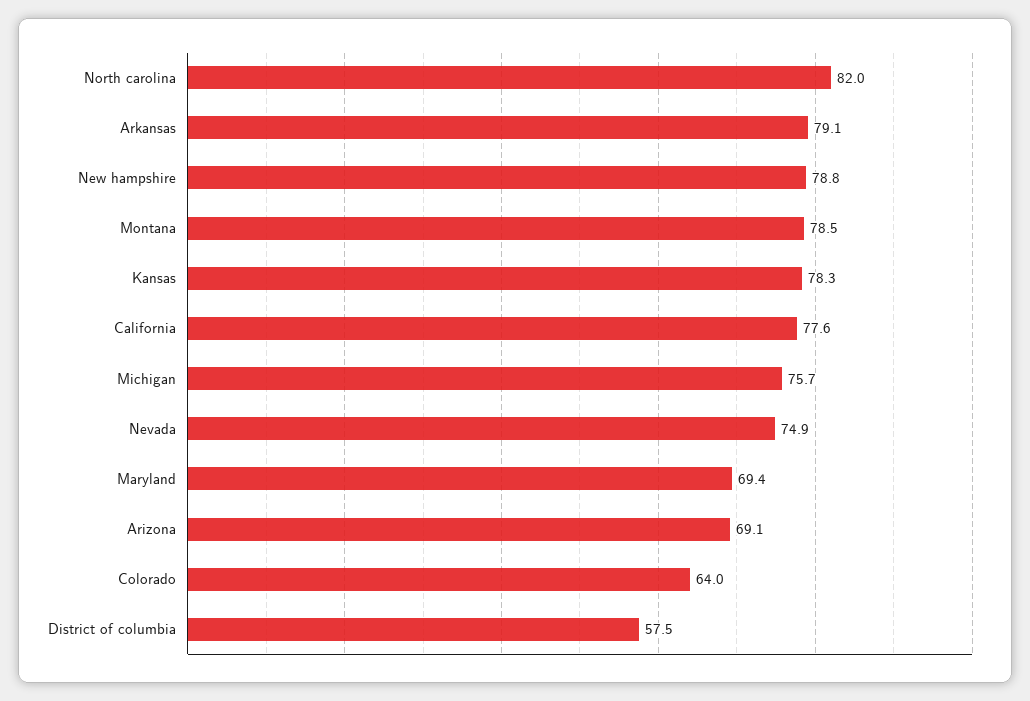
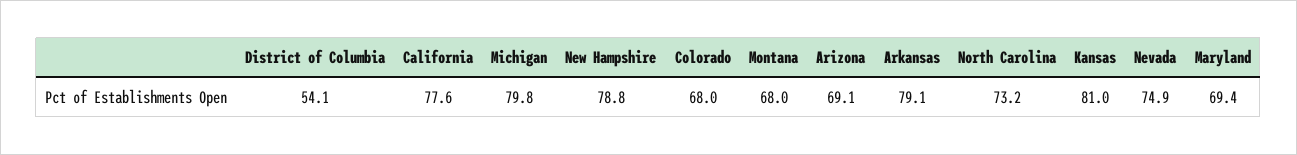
  {
-   "North carolina": 82,
+   "North carolina": 73.2,
    "Arkansas": 79.1,
    "New hampshire": 78.8,
-   "Montana": 78.5,
+   "Montana": 68,
-   "Kansas": 78.3,
+   "Kansas": 81,
    "California": 77.6,
-   "Michigan": 75.7,
+   "Michigan": 79.8,
    "Nevada": 74.9,
    "Maryland": 69.4,
    "Arizona": 69.1,
-   "Colorado": 64,
+   "Colorado": 68,
-   "District of columbia": 57.5
+   "District of columbia": 54.1
  }

